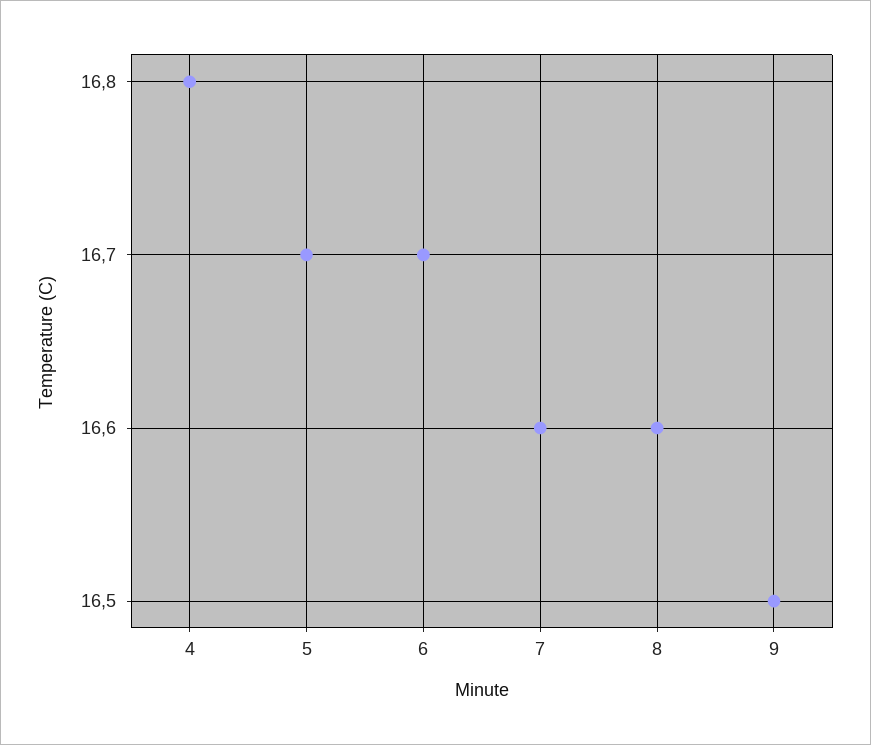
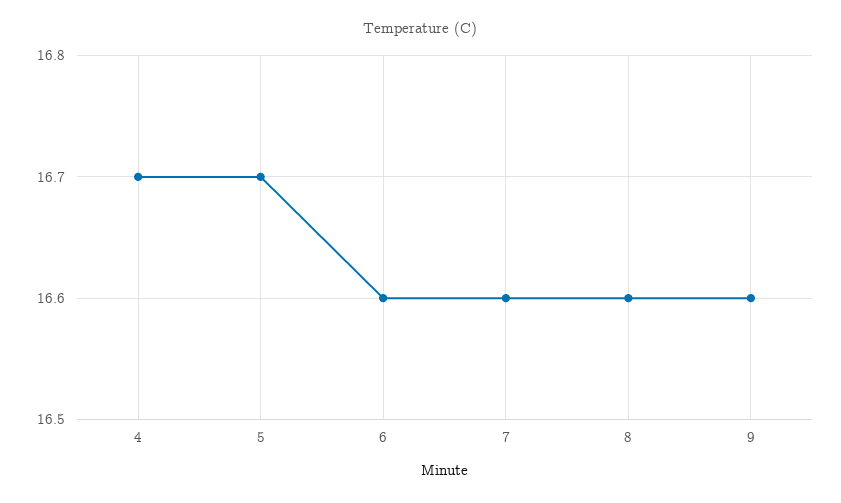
  {
-   "4": 16.8,
+   "4": 16.7,
    "5": 16.7,
-   "6": 16.7,
+   "6": 16.6,
    "7": 16.6,
    "8": 16.6,
-   "9": 16.5
+   "9": 16.6
  }

